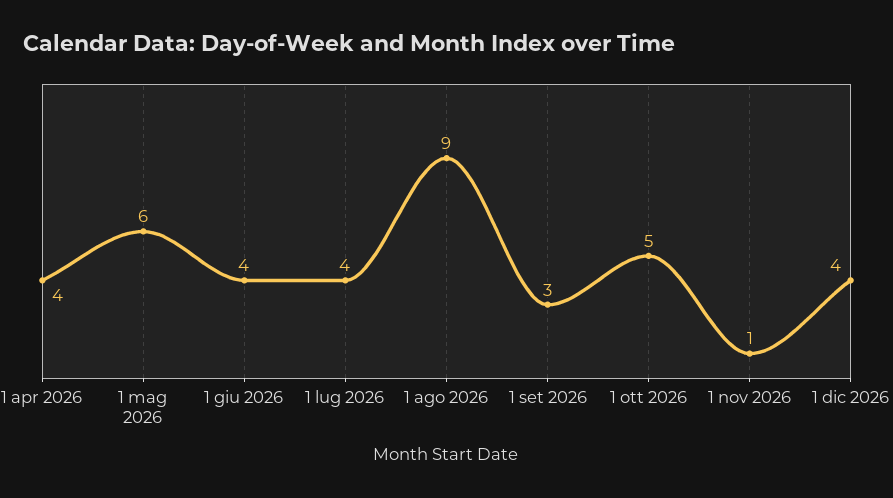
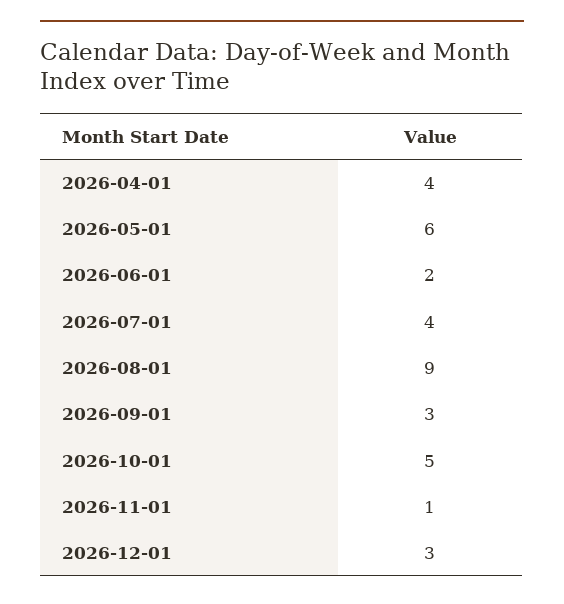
  {
    "1 apr 2026": 4,
    "1 mag 2026": 6,
-   "1 giu 2026": 4,
+   "1 giu 2026": 2,
    "1 lug 2026": 4,
    "1 ago 2026": 9,
    "1 set 2026": 3,
    "1 ott 2026": 5,
    "1 nov 2026": 1,
-   "1 dic 2026": 4
+   "1 dic 2026": 3
  }

